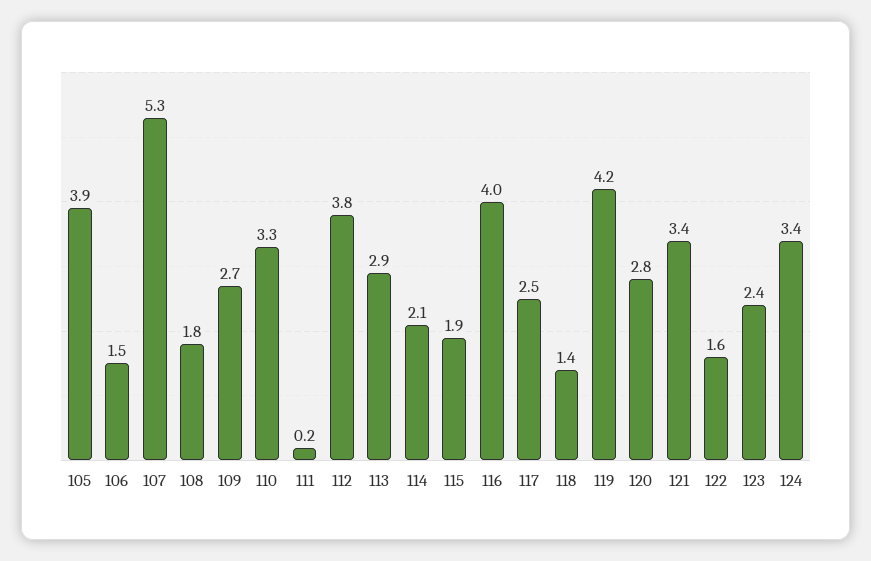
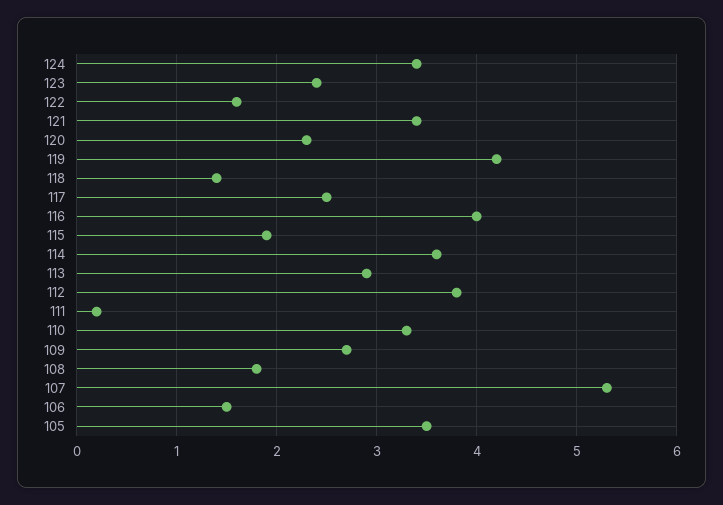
  {
-   "105": 3.9,
+   "105": 3.5,
    "106": 1.5,
    "107": 5.3,
    "108": 1.8,
    "109": 2.7,
    "110": 3.3,
    "111": 0.2,
    "112": 3.8,
    "113": 2.9,
-   "114": 2.1,
+   "114": 3.6,
    "115": 1.9,
    "116": 4,
    "117": 2.5,
    "118": 1.4,
    "119": 4.2,
-   "120": 2.8,
+   "120": 2.3,
    "121": 3.4,
    "122": 1.6,
    "123": 2.4,
    "124": 3.4
  }

